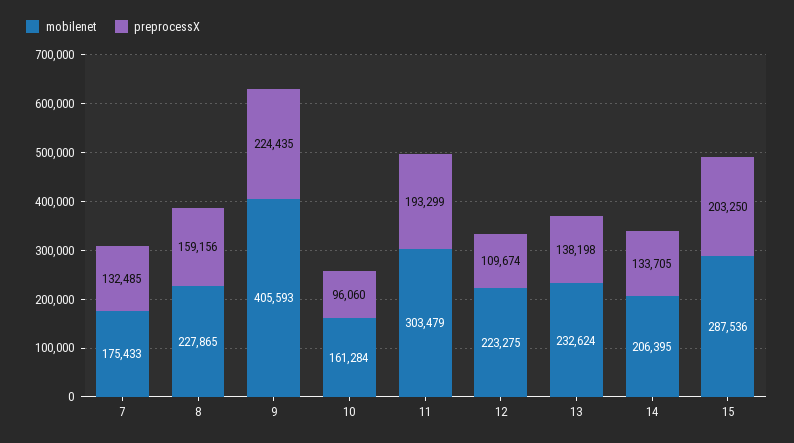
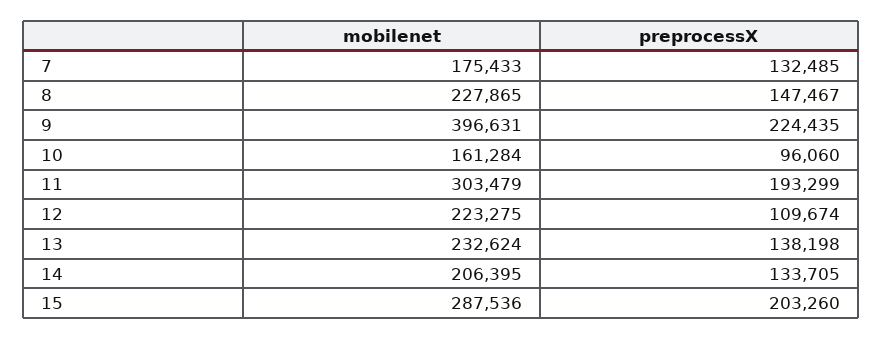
  {
    "mobilenet": {
      "7": 175433,
      "8": 227865,
-     "9": 405593,
+     "9": 396631,
      "10": 161284,
      "11": 303479,
      "12": 223275,
      "13": 232624,
      "14": 206395,
      "15": 287536
    },
    "preprocessX": {
      "7": 132485,
-     "8": 159156,
+     "8": 147467,
      "9": 224435,
      "10": 96060,
      "11": 193299,
      "12": 109674,
      "13": 138198,
      "14": 133705,
-     "15": 203250
+     "15": 203260
    }
  }

